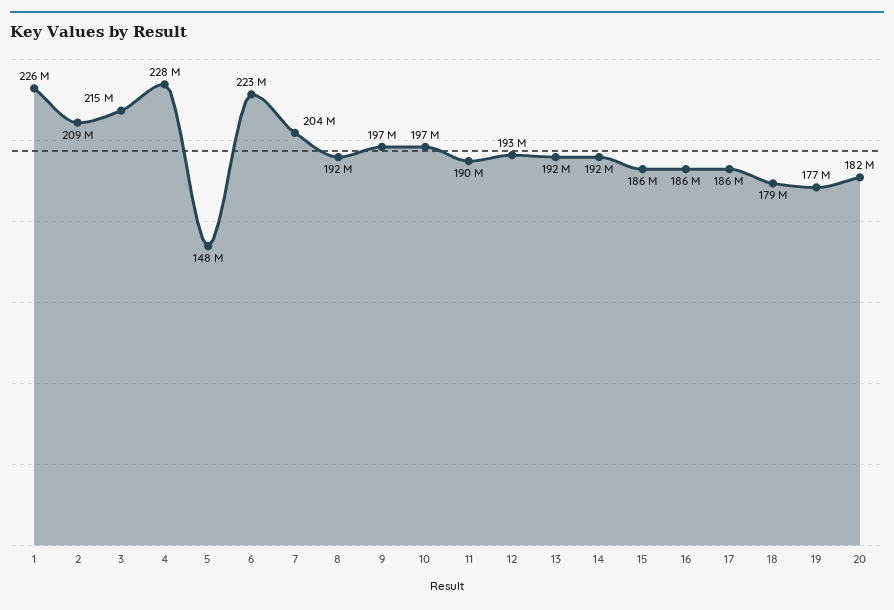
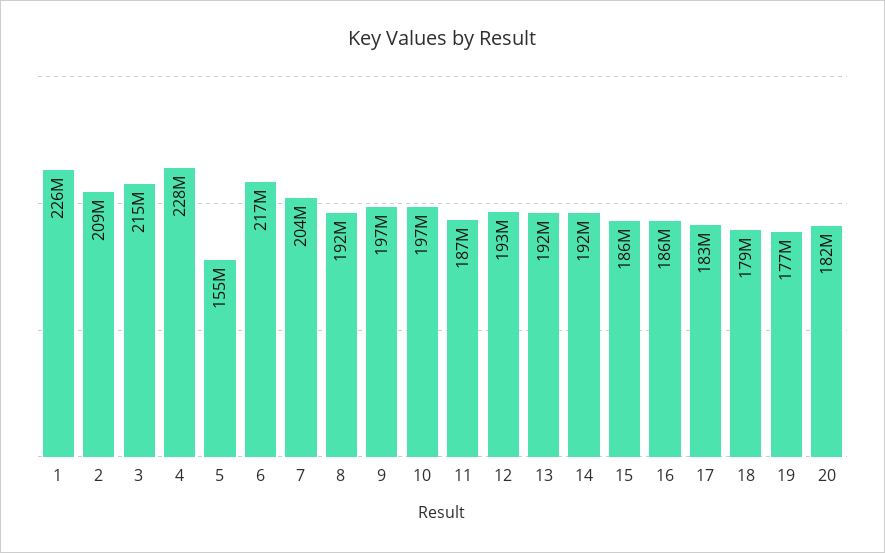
  {
    "1": 226000000,
    "2": 209000000,
    "3": 215000000,
    "4": 228000000,
-   "5": 148000000,
+   "5": 155000000,
-   "6": 223000000,
+   "6": 217000000,
    "7": 204000000,
    "8": 192000000,
    "9": 197000000,
    "10": 197000000,
-   "11": 190000000,
+   "11": 187000000,
    "12": 193000000,
    "13": 192000000,
    "14": 192000000,
    "15": 186000000,
    "16": 186000000,
-   "17": 186000000,
+   "17": 183000000,
    "18": 179000000,
    "19": 177000000,
    "20": 182000000
  }

